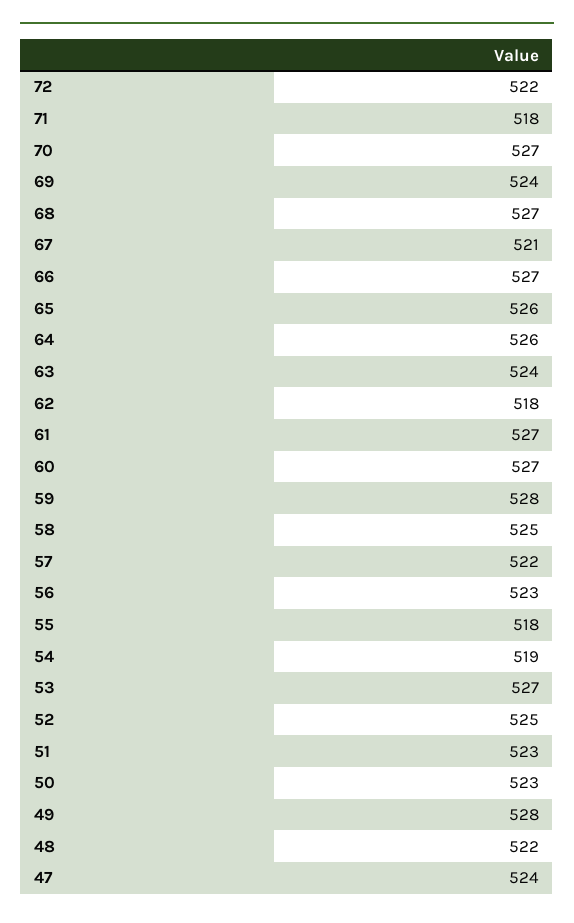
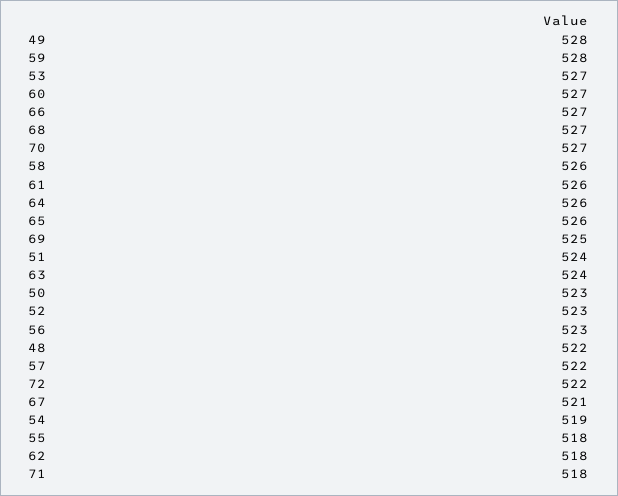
  {
    "72": 522,
    "71": 518,
    "70": 527,
-   "69": 524,
+   "69": 525,
    "68": 527,
    "67": 521,
    "66": 527,
    "65": 526,
    "64": 526,
    "63": 524,
    "62": 518,
-   "61": 527,
+   "61": 526,
    "60": 527,
    "59": 528,
-   "58": 525,
+   "58": 526,
    "57": 522,
    "56": 523,
    "55": 518,
    "54": 519,
    "53": 527,
-   "52": 525,
+   "52": 523,
-   "51": 523,
+   "51": 524,
    "50": 523,
    "49": 528,
-   "48": 522,
+   "48": 522
-   "47": 524
  }

